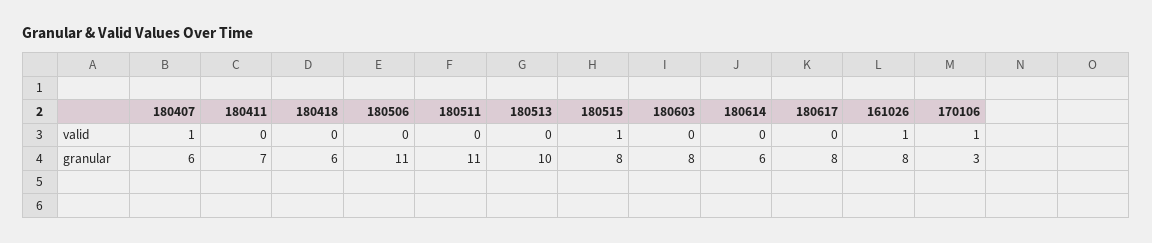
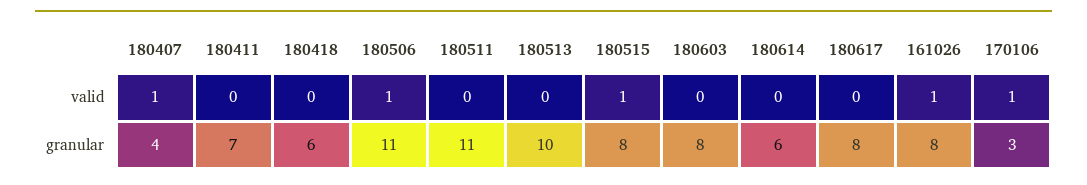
  {
    "180407": {
      "valid": 1,
-     "granular": 6
+     "granular": 4
    },
    "180411": {
      "valid": 0,
      "granular": 7
    },
    "180418": {
      "valid": 0,
      "granular": 6
    },
    "180506": {
-     "valid": 0,
+     "valid": 1,
      "granular": 11
    },
    "180511": {
      "valid": 0,
      "granular": 11
    },
    "180513": {
      "valid": 0,
      "granular": 10
    },
    "180515": {
      "valid": 1,
      "granular": 8
    },
    "180603": {
      "valid": 0,
      "granular": 8
    },
    "180614": {
      "valid": 0,
      "granular": 6
    },
    "180617": {
      "valid": 0,
      "granular": 8
    },
    "161026": {
      "valid": 1,
      "granular": 8
    },
    "170106": {
      "valid": 1,
      "granular": 3
    }
  }

